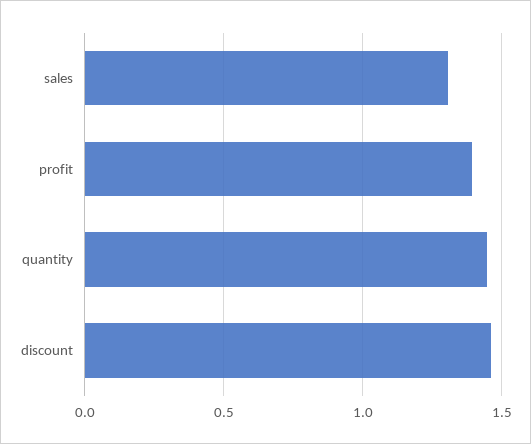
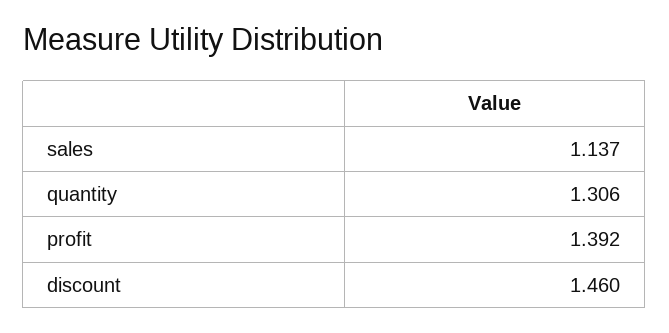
  {
-   "sales": 1.3,
+   "sales": 1.137,
    "profit": 1.392,
-   "quantity": 1.45,
+   "quantity": 1.306,
    "discount": 1.46
  }

